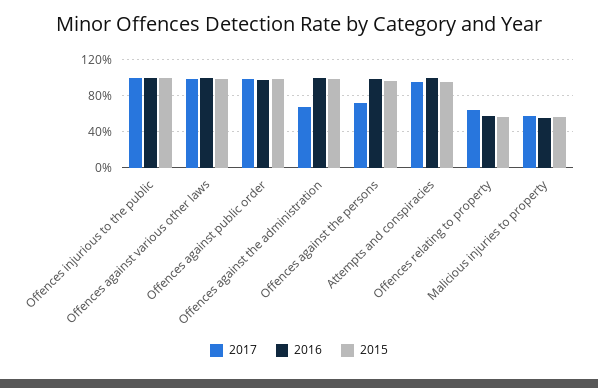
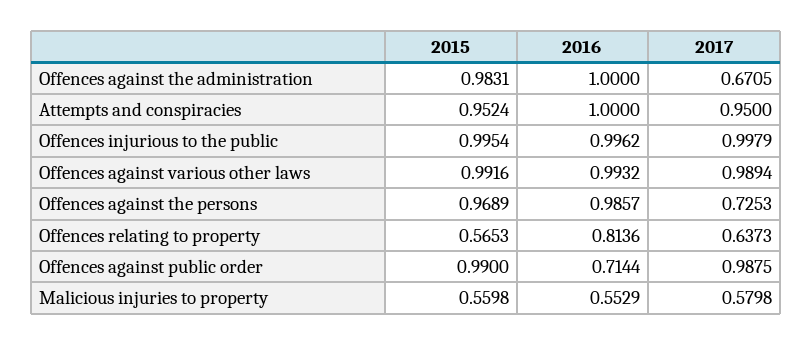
  {
    "2017": {
      "Offences injurious to the public": 0.9979,
      "Offences against various other laws": 0.9894,
      "Offences against public order": 0.9875,
      "Offences against the administration": 0.6705,
      "Offences against the persons": 0.7253,
      "Attempts and conspiracies": 0.95,
      "Offences relating to property": 0.6373,
      "Malicious injuries to property": 0.5798
    },
    "2016": {
      "Offences injurious to the public": 0.9962,
      "Offences against various other laws": 0.9932,
-     "Offences against public order": 1,
+     "Offences against public order": 0.7144,
      "Offences against the administration": 1,
      "Offences against the persons": 0.9857,
      "Attempts and conspiracies": 1,
-     "Offences relating to property": 0.6,
+     "Offences relating to property": 0.8136,
      "Malicious injuries to property": 0.5529
    },
    "2015": {
      "Offences injurious to the public": 0.9954,
      "Offences against various other laws": 0.9916,
      "Offences against public order": 0.99,
      "Offences against the administration": 0.9831,
      "Offences against the persons": 0.9689,
      "Attempts and conspiracies": 0.9524,
      "Offences relating to property": 0.5653,
      "Malicious injuries to property": 0.5598
    }
  }

